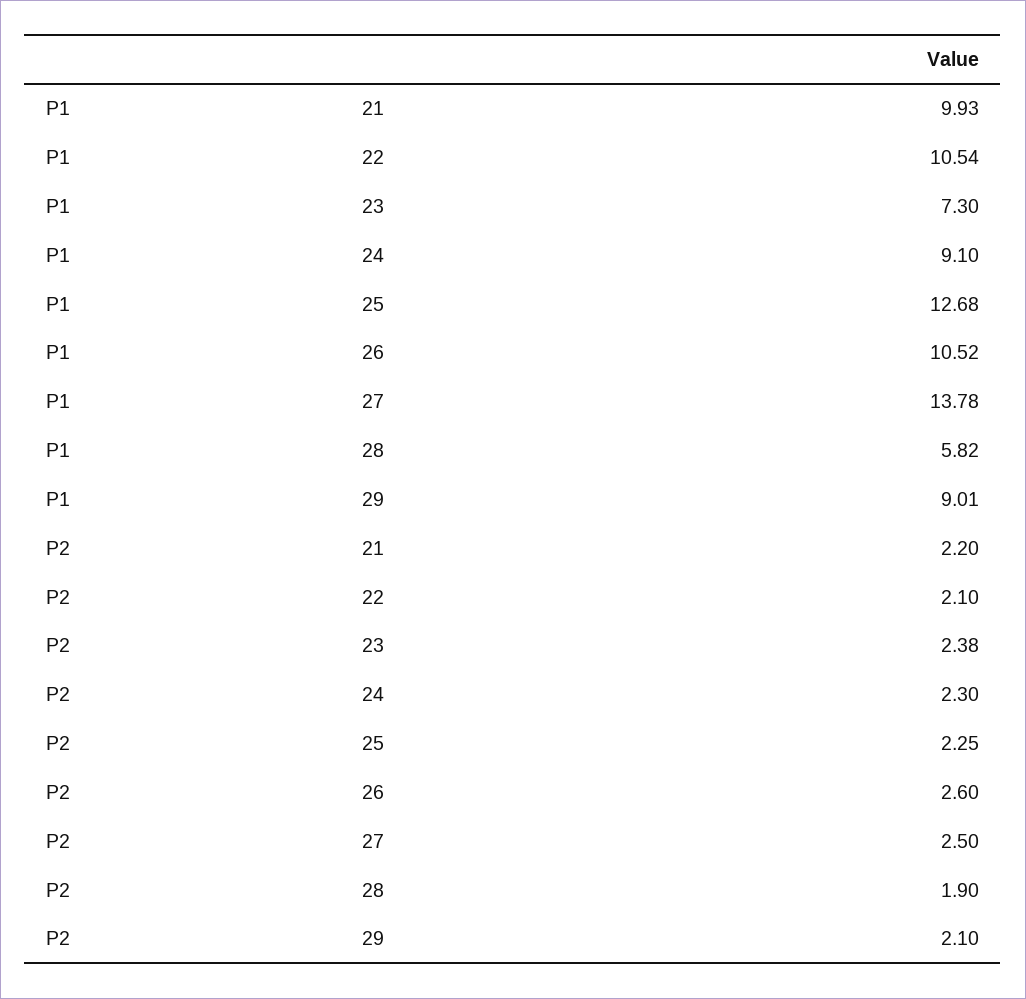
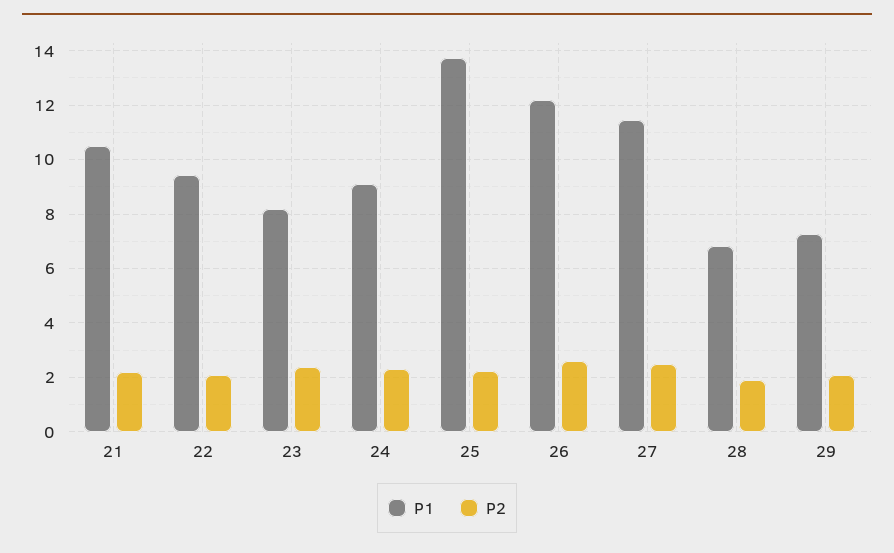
  {
    "P1": {
-     "21": 9.93,
+     "21": 10.5,
-     "22": 10.54,
+     "22": 9.5,
-     "23": 7.3,
+     "23": 8.25,
      "24": 9.1,
-     "25": 12.68,
+     "25": 13.75,
-     "26": 10.52,
+     "26": 12.25,
-     "27": 13.78,
+     "27": 11.5,
-     "28": 5.82,
+     "28": 6.75,
-     "29": 9.01
+     "29": 7.25
    },
    "P2": {
      "21": 2.2,
      "22": 2.1,
      "23": 2.38,
      "24": 2.3,
      "25": 2.25,
      "26": 2.6,
      "27": 2.5,
      "28": 1.9,
      "29": 2.1
    }
  }

